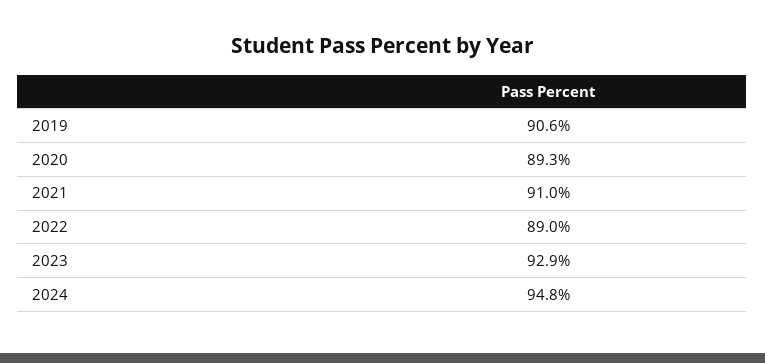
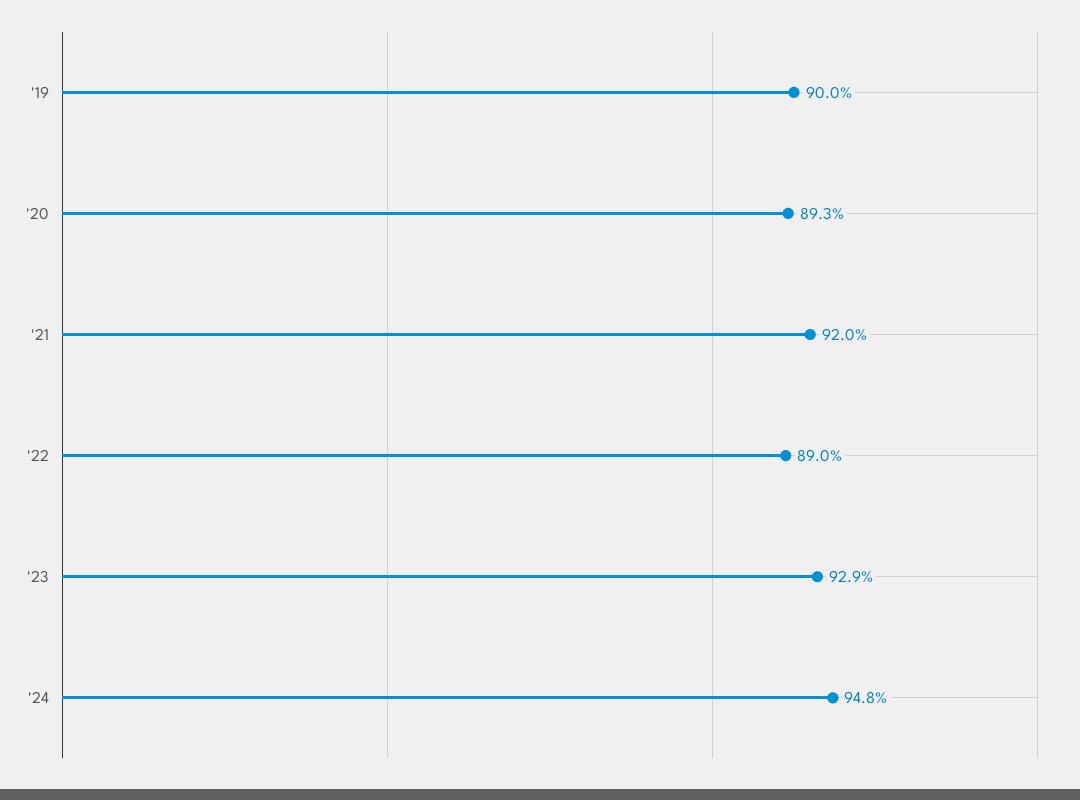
  {
-   "2019": 90.6,
+   "2019": 90,
    "2020": 89.3,
-   "2021": 91,
+   "2021": 92,
    "2022": 89,
    "2023": 92.9,
    "2024": 94.8
  }

